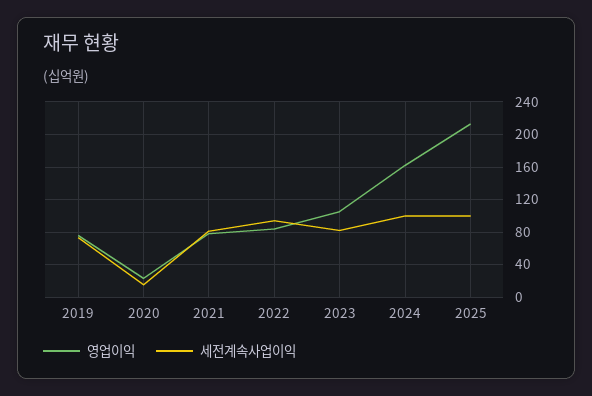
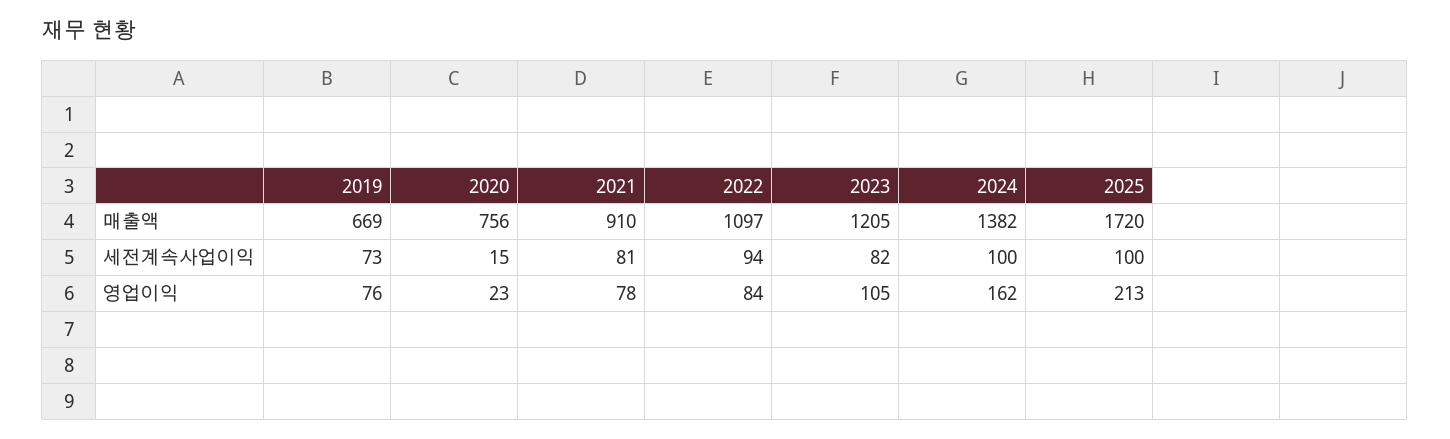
  {
    "영업이익": {
      "2019": 76,
      "2020": 23,
      "2021": 78,
      "2022": 84,
      "2023": 105,
      "2024": 162,
      "2025": 213
    },
    "세전계속사업이익": {
      "2019": 73,
      "2020": 15,
      "2021": 81,
      "2022": 94,
      "2023": 82,
      "2024": 100,
      "2025": 100
-   }
+   },
+   "매출액": {
+     "2019": 669,
+     "2020": 756,
+     "2021": 910,
+     "2022": 1097,
+     "2023": 1205,
+     "2024": 1382,
+     "2025": 1720
+   }
  }

